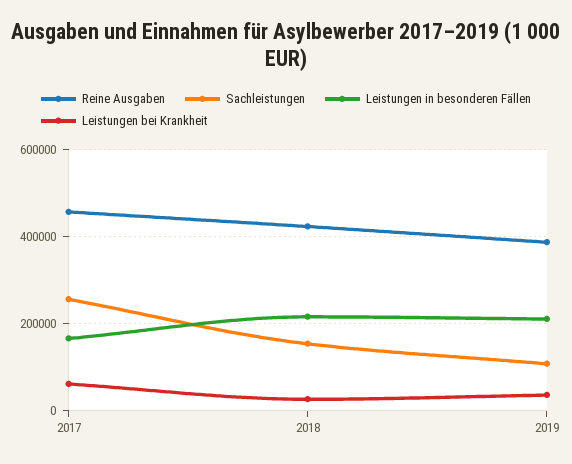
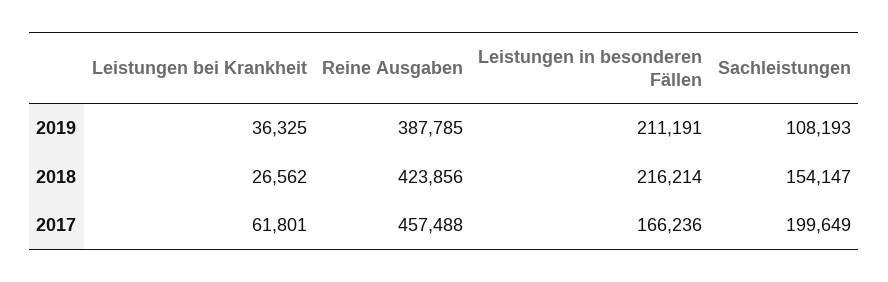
  {
    "Reine Ausgaben": {
      "2017": 457488,
      "2018": 423856,
      "2019": 387785
    },
    "Sachleistungen": {
-     "2017": 260000,
+     "2017": 199649,
      "2018": 154147,
      "2019": 108193
    },
    "Leistungen in besonderen Fällen": {
      "2017": 166236,
      "2018": 216214,
      "2019": 211191
    },
    "Leistungen bei Krankheit": {
      "2017": 61801,
      "2018": 26562,
      "2019": 36325
    }
  }

